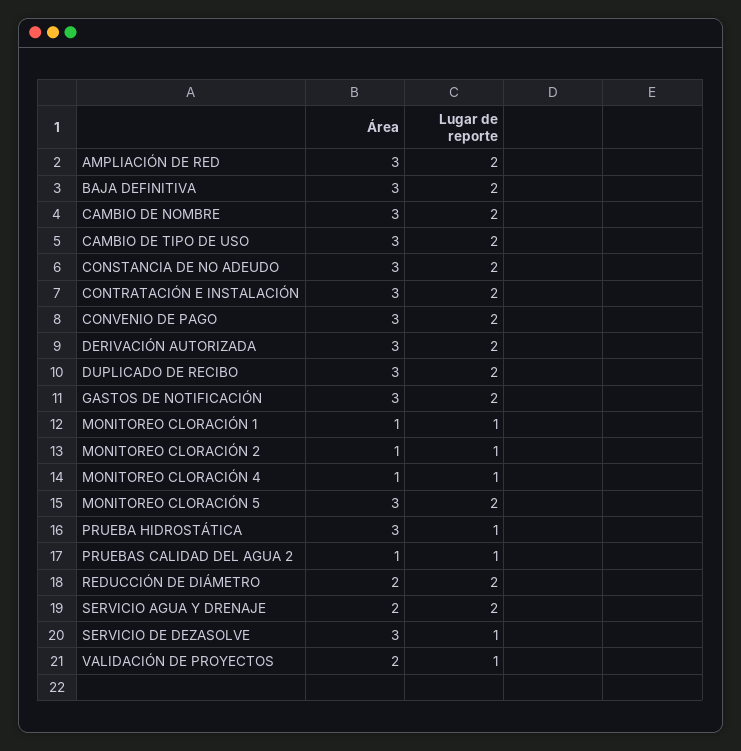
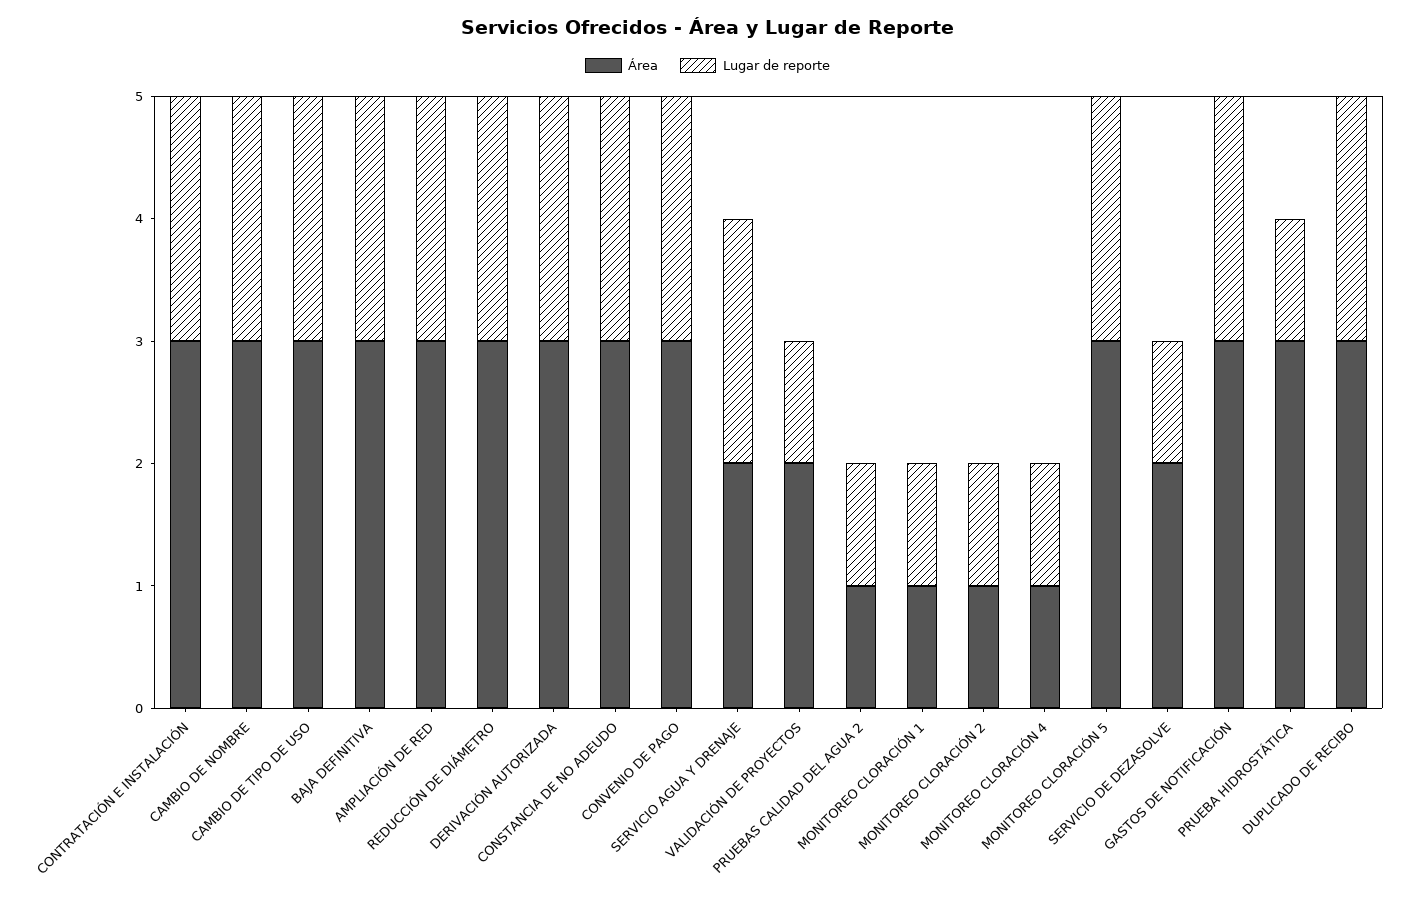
  {
    "Área": {
      "AMPLIACIÓN DE RED": 3,
      "BAJA DEFINITIVA": 3,
      "CAMBIO DE NOMBRE": 3,
      "CAMBIO DE TIPO DE USO": 3,
      "CONSTANCIA DE NO ADEUDO": 3,
      "CONTRATACIÓN E INSTALACIÓN": 3,
      "CONVENIO DE PAGO": 3,
      "DERIVACIÓN AUTORIZADA": 3,
      "DUPLICADO DE RECIBO": 3,
      "GASTOS DE NOTIFICACIÓN": 3,
      "MONITOREO CLORACIÓN 1": 1,
      "MONITOREO CLORACIÓN 2": 1,
      "MONITOREO CLORACIÓN 4": 1,
      "MONITOREO CLORACIÓN 5": 3,
      "PRUEBA HIDROSTÁTICA": 3,
      "PRUEBAS CALIDAD DEL AGUA 2": 1,
-     "REDUCCIÓN DE DIÁMETRO": 2,
+     "REDUCCIÓN DE DIÁMETRO": 3,
      "SERVICIO AGUA Y DRENAJE": 2,
-     "SERVICIO DE DEZASOLVE": 3,
+     "SERVICIO DE DEZASOLVE": 2,
      "VALIDACIÓN DE PROYECTOS": 2
    },
    "Lugar de reporte": {
      "AMPLIACIÓN DE RED": 2,
      "BAJA DEFINITIVA": 2,
      "CAMBIO DE NOMBRE": 2,
      "CAMBIO DE TIPO DE USO": 2,
      "CONSTANCIA DE NO ADEUDO": 2,
      "CONTRATACIÓN E INSTALACIÓN": 2,
      "CONVENIO DE PAGO": 2,
      "DERIVACIÓN AUTORIZADA": 2,
      "DUPLICADO DE RECIBO": 2,
      "GASTOS DE NOTIFICACIÓN": 2,
      "MONITOREO CLORACIÓN 1": 1,
      "MONITOREO CLORACIÓN 2": 1,
      "MONITOREO CLORACIÓN 4": 1,
      "MONITOREO CLORACIÓN 5": 2,
      "PRUEBA HIDROSTÁTICA": 1,
      "PRUEBAS CALIDAD DEL AGUA 2": 1,
      "REDUCCIÓN DE DIÁMETRO": 2,
      "SERVICIO AGUA Y DRENAJE": 2,
      "SERVICIO DE DEZASOLVE": 1,
      "VALIDACIÓN DE PROYECTOS": 1
    }
  }

